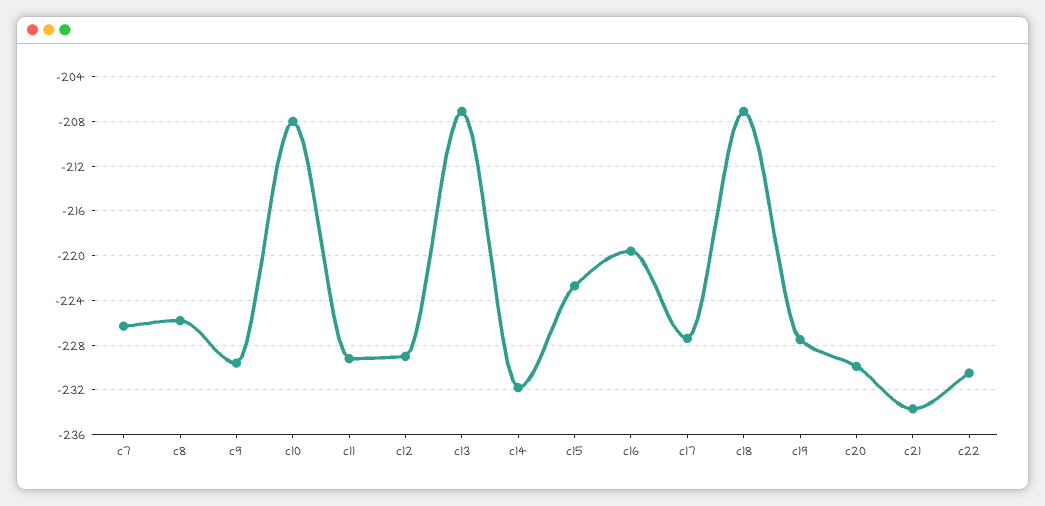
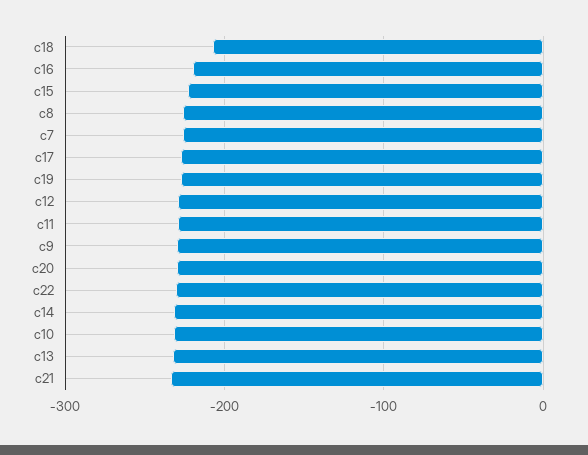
  {
    "c7": -226,
    "c8": -226,
    "c9": -230,
-   "c10": -208,
+   "c10": -230,
    "c11": -229,
    "c12": -229,
-   "c13": -207,
+   "c13": -230,
    "c14": -232,
    "c15": -223,
    "c16": -220,
    "c17": -227,
    "c18": -207,
    "c19": -228,
    "c20": -230,
    "c21": -234,
    "c22": -231
  }

